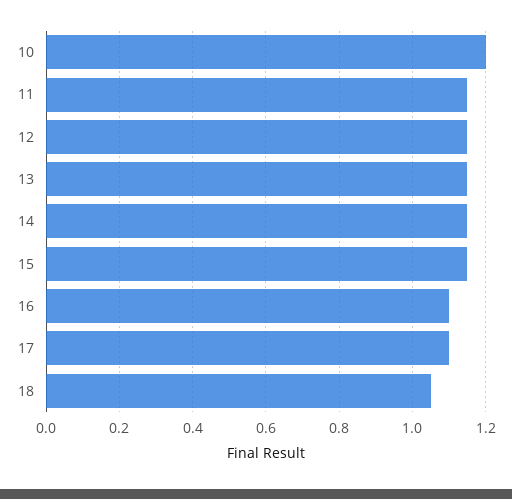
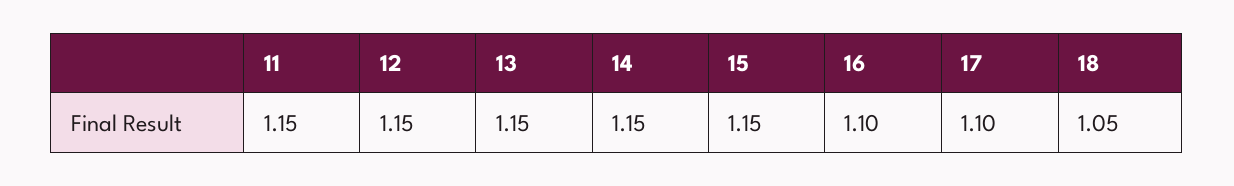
  {
-   "10": 1.2,
    "11": 1.15,
    "12": 1.15,
    "13": 1.15,
    "14": 1.15,
    "15": 1.15,
    "16": 1.1,
    "17": 1.1,
    "18": 1.05
  }

